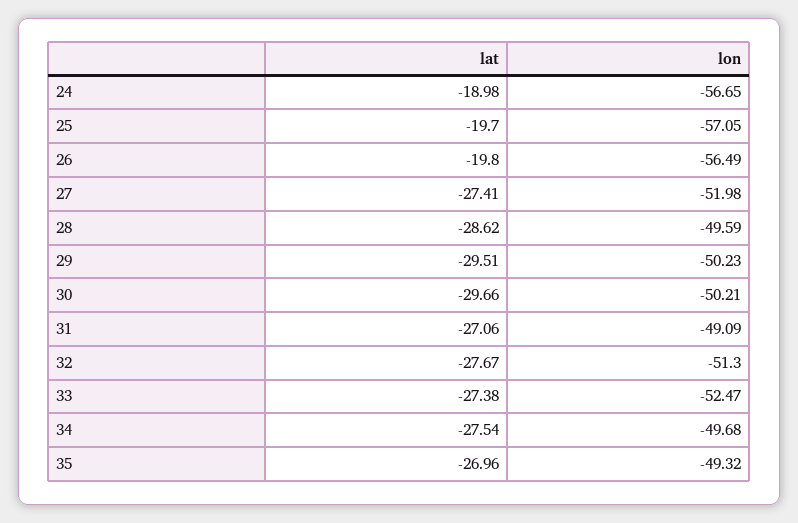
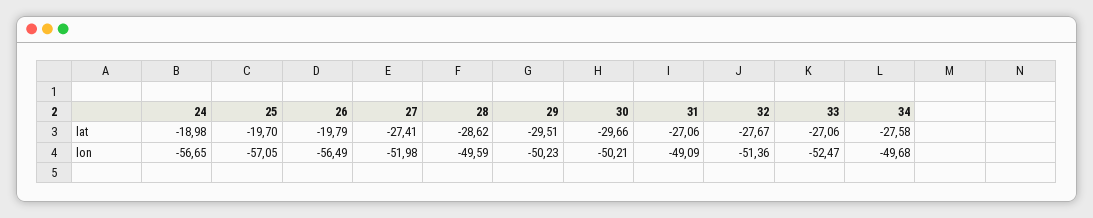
  {
    "lat": {
      "24": -18.98,
      "25": -19.7,
-     "26": -19.8,
+     "26": -19.79,
      "27": -27.41,
      "28": -28.62,
      "29": -29.51,
      "30": -29.66,
      "31": -27.06,
      "32": -27.67,
-     "33": -27.38,
+     "33": -27.06,
-     "34": -27.54,
+     "34": -27.58
-     "35": -26.96
    },
    "lon": {
      "24": -56.65,
      "25": -57.05,
      "26": -56.49,
      "27": -51.98,
      "28": -49.59,
      "29": -50.23,
      "30": -50.21,
      "31": -49.09,
-     "32": -51.3,
+     "32": -51.36,
      "33": -52.47,
-     "34": -49.68,
+     "34": -49.68
-     "35": -49.32
    }
  }

